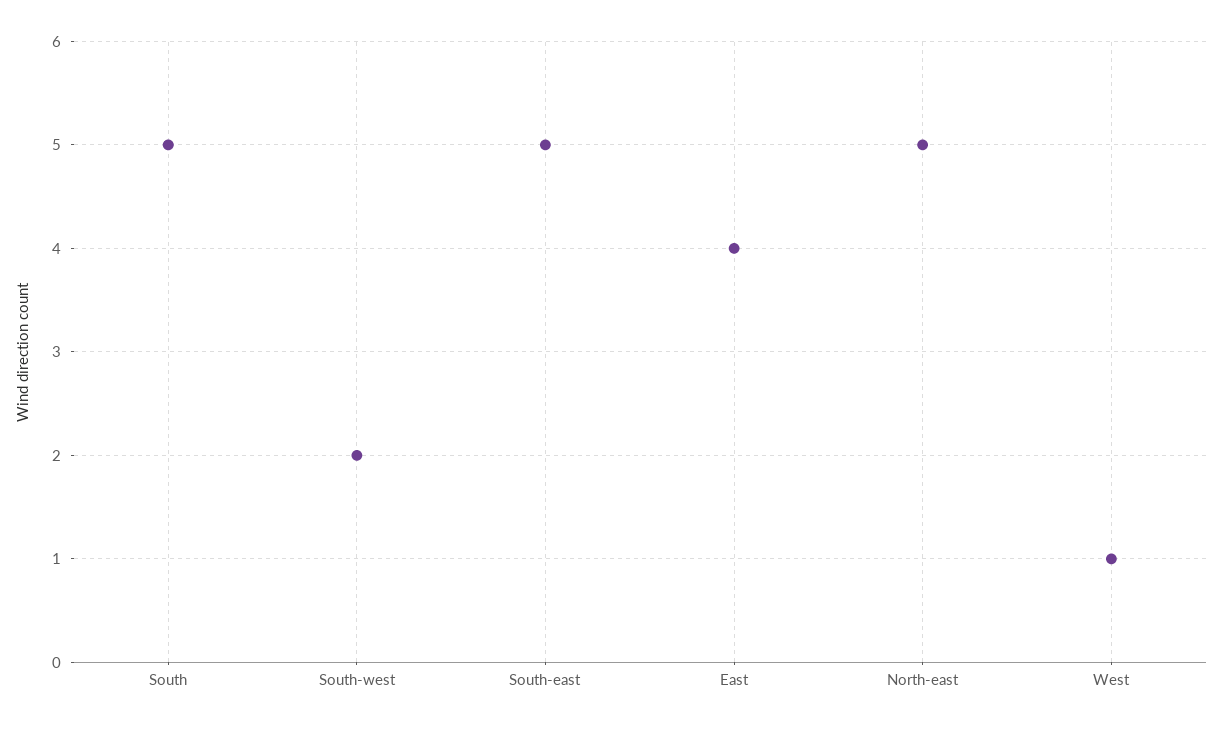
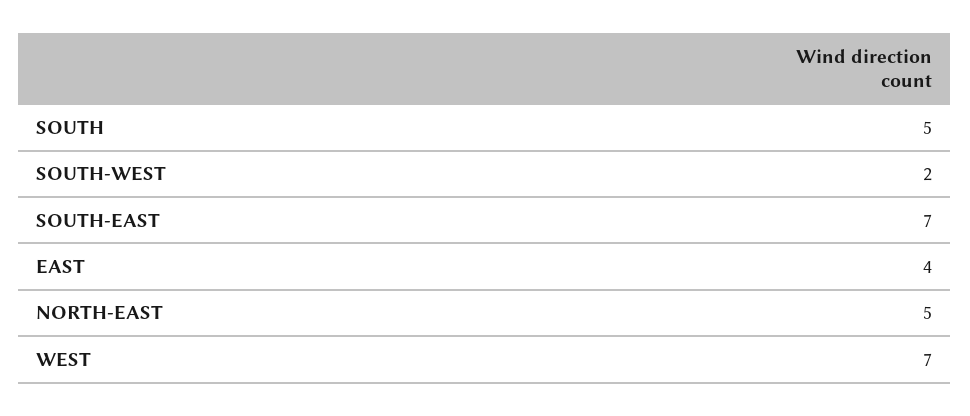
  {
    "South": 5,
    "South-west": 2,
-   "South-east": 5,
+   "South-east": 7,
    "East": 4,
    "North-east": 5,
-   "West": 1
+   "West": 7
  }

